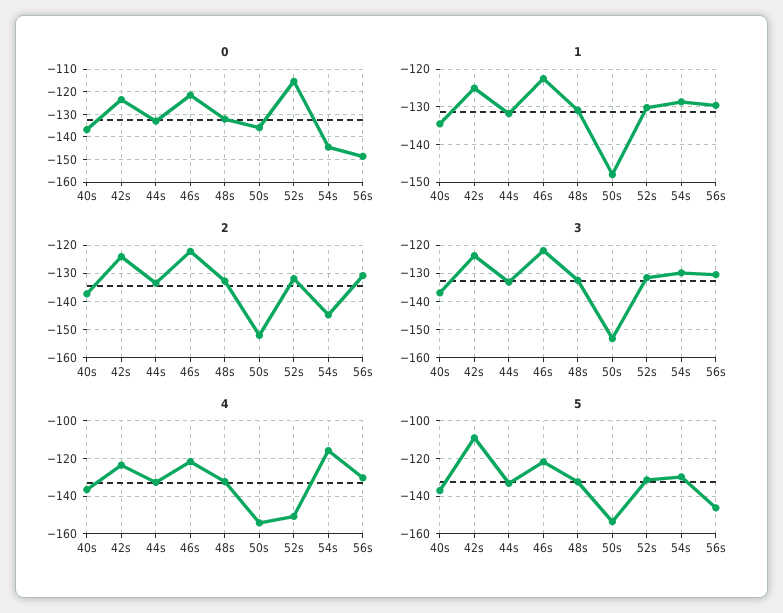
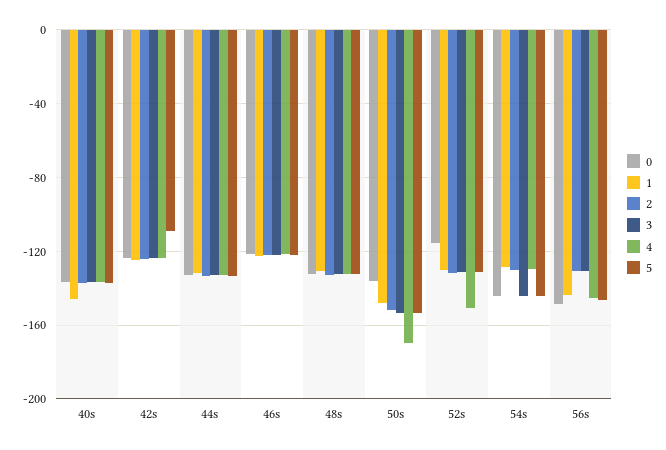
  {
    "0": {
      "40s": -135,
      "42s": -125,
      "44s": -135,
      "46s": -120,
      "48s": -130,
      "50s": -135,
      "52s": -115,
      "54s": -145,
      "56s": -150
    },
    "1": {
-     "40s": -134,
+     "40s": -145,
      "42s": -126,
      "44s": -132,
      "46s": -122,
      "48s": -130,
      "50s": -148,
      "52s": -130,
      "54s": -128,
-     "56s": -130
+     "56s": -145
    },
    "2": {
      "40s": -137.5,
      "42s": -125,
      "44s": -132.5,
      "46s": -122.5,
      "48s": -132.5,
      "50s": -152.5,
      "52s": -132.5,
-     "54s": -145,
+     "54s": -130,
      "56s": -130
    },
    "3": {
      "40s": -137.5,
      "42s": -122.5,
      "44s": -132.5,
      "46s": -122.5,
      "48s": -132.5,
      "50s": -152.5,
      "52s": -132.5,
-     "54s": -130,
+     "54s": -145,
      "56s": -130
    },
    "4": {
      "40s": -135,
      "42s": -125,
      "44s": -135,
      "46s": -120,
      "48s": -130,
-     "50s": -155,
+     "50s": -170,
      "52s": -150,
-     "54s": -115,
+     "54s": -130,
-     "56s": -130
+     "56s": -145
    },
    "5": {
      "40s": -135,
      "42s": -110,
      "44s": -135,
      "46s": -120,
      "48s": -130,
      "50s": -155,
      "52s": -130,
-     "54s": -130,
+     "54s": -145,
      "56s": -145
    }
  }

